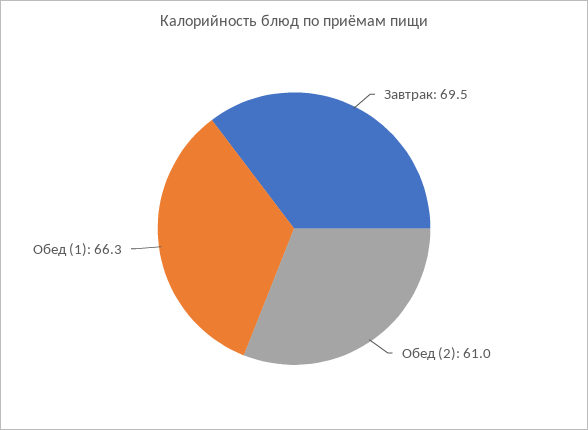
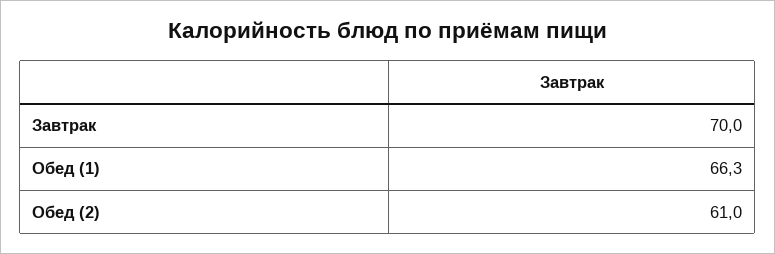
  {
-   "Завтрак": 69.5,
+   "Завтрак": 70,
    "Обед (2)": 61,
    "Обед (1)": 66.3
  }

